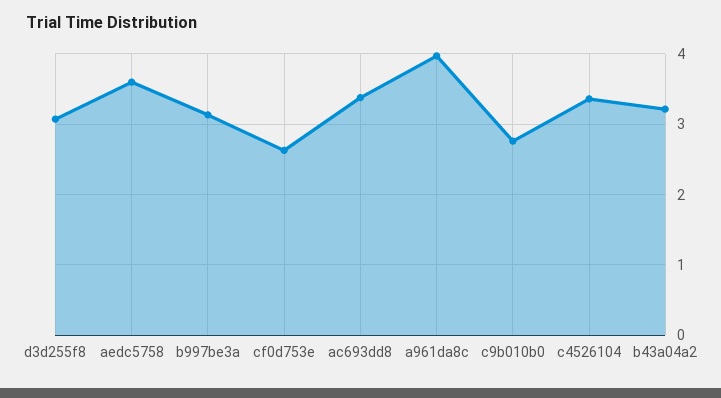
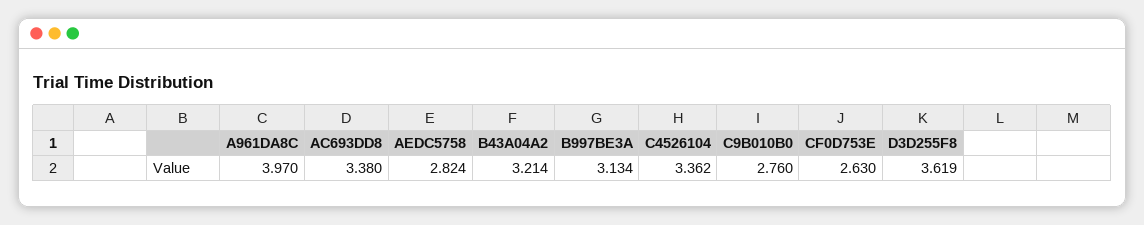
  {
-   "d3d255f8": 3.1,
+   "d3d255f8": 3.619,
-   "aedc5758": 3.6,
+   "aedc5758": 2.824,
    "b997be3a": 3.134,
    "cf0d753e": 2.63,
    "ac693dd8": 3.38,
    "a961da8c": 3.97,
    "c9b010b0": 2.76,
    "c4526104": 3.362,
    "b43a04a2": 3.214
  }

